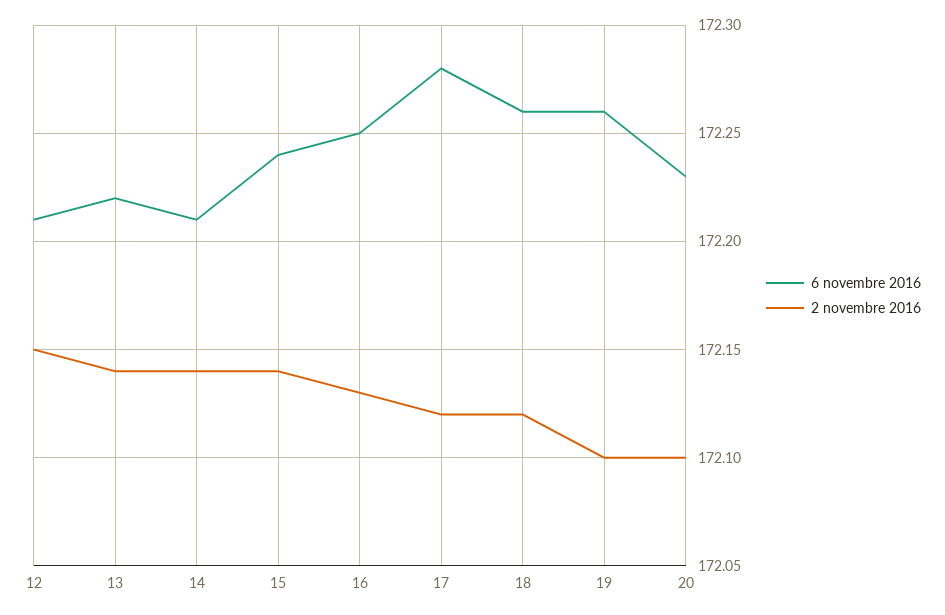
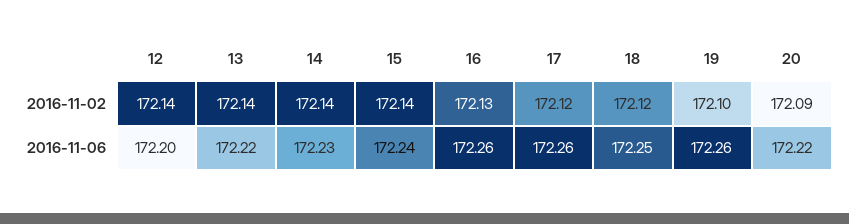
  {
    "6 novembre 2016": {
-     "12": 172.21,
+     "12": 172.2,
      "13": 172.22,
-     "14": 172.21,
+     "14": 172.23,
      "15": 172.24,
-     "16": 172.25,
+     "16": 172.26,
-     "17": 172.28,
+     "17": 172.26,
-     "18": 172.26,
+     "18": 172.25,
      "19": 172.26,
-     "20": 172.23
+     "20": 172.22
    },
    "2 novembre 2016": {
-     "12": 172.15,
+     "12": 172.14,
      "13": 172.14,
      "14": 172.14,
      "15": 172.14,
      "16": 172.13,
      "17": 172.12,
      "18": 172.12,
      "19": 172.1,
-     "20": 172.1
+     "20": 172.09
    }
  }

